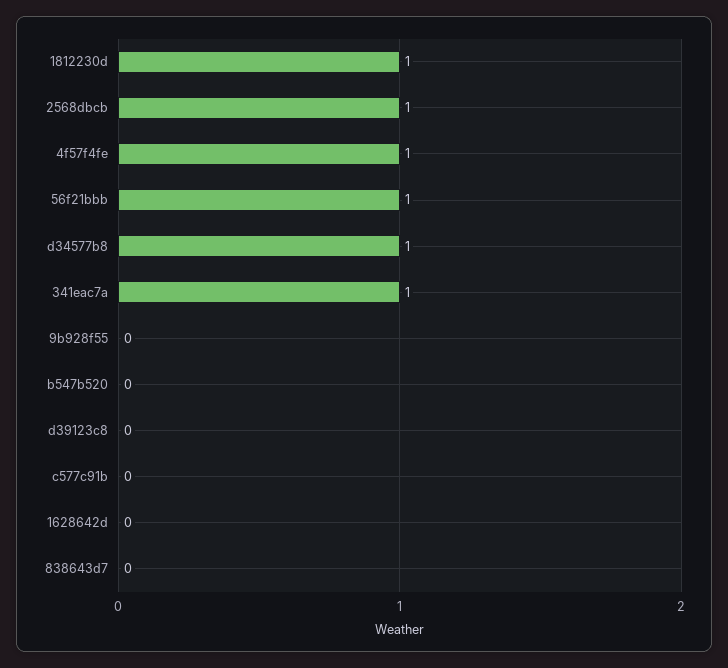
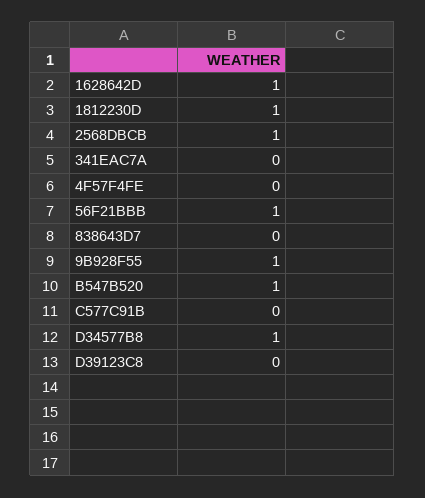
  {
    "1812230d": 1,
    "2568dbcb": 1,
-   "4f57f4fe": 1,
+   "4f57f4fe": 0,
    "56f21bbb": 1,
    "d34577b8": 1,
-   "341eac7a": 1,
+   "341eac7a": 0,
-   "9b928f55": 0,
+   "9b928f55": 1,
-   "b547b520": 0,
+   "b547b520": 1,
    "d39123c8": 0,
    "c577c91b": 0,
-   "1628642d": 0,
+   "1628642d": 1,
    "838643d7": 0
  }

